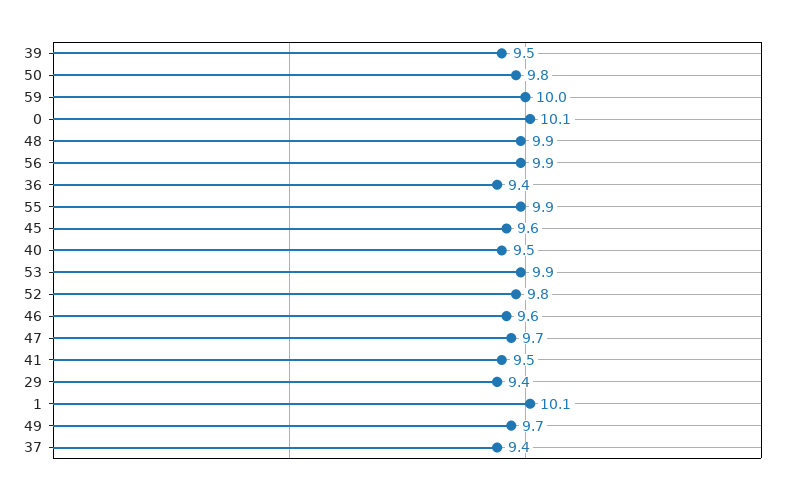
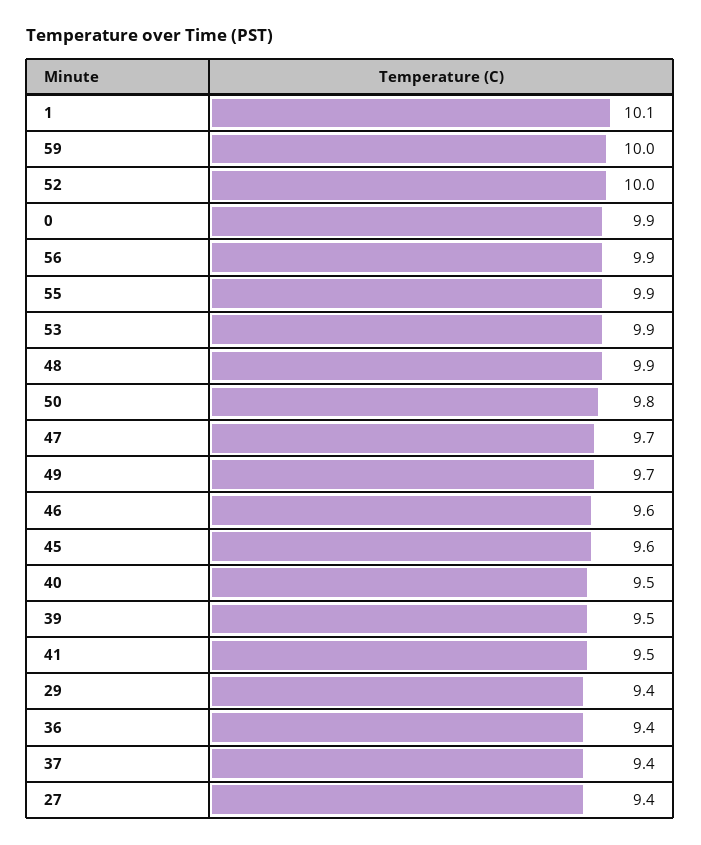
  {
    "39": 9.5,
    "50": 9.8,
    "59": 10,
-   "0": 10.1,
+   "0": 9.9,
    "48": 9.9,
    "56": 9.9,
    "36": 9.4,
    "55": 9.9,
    "45": 9.6,
    "40": 9.5,
    "53": 9.9,
-   "52": 9.8,
+   "52": 10,
    "46": 9.6,
    "47": 9.7,
    "41": 9.5,
    "29": 9.4,
    "1": 10.1,
    "49": 9.7,
-   "37": 9.4
+   "37": 9.4,
+   "27": 9.4
  }

